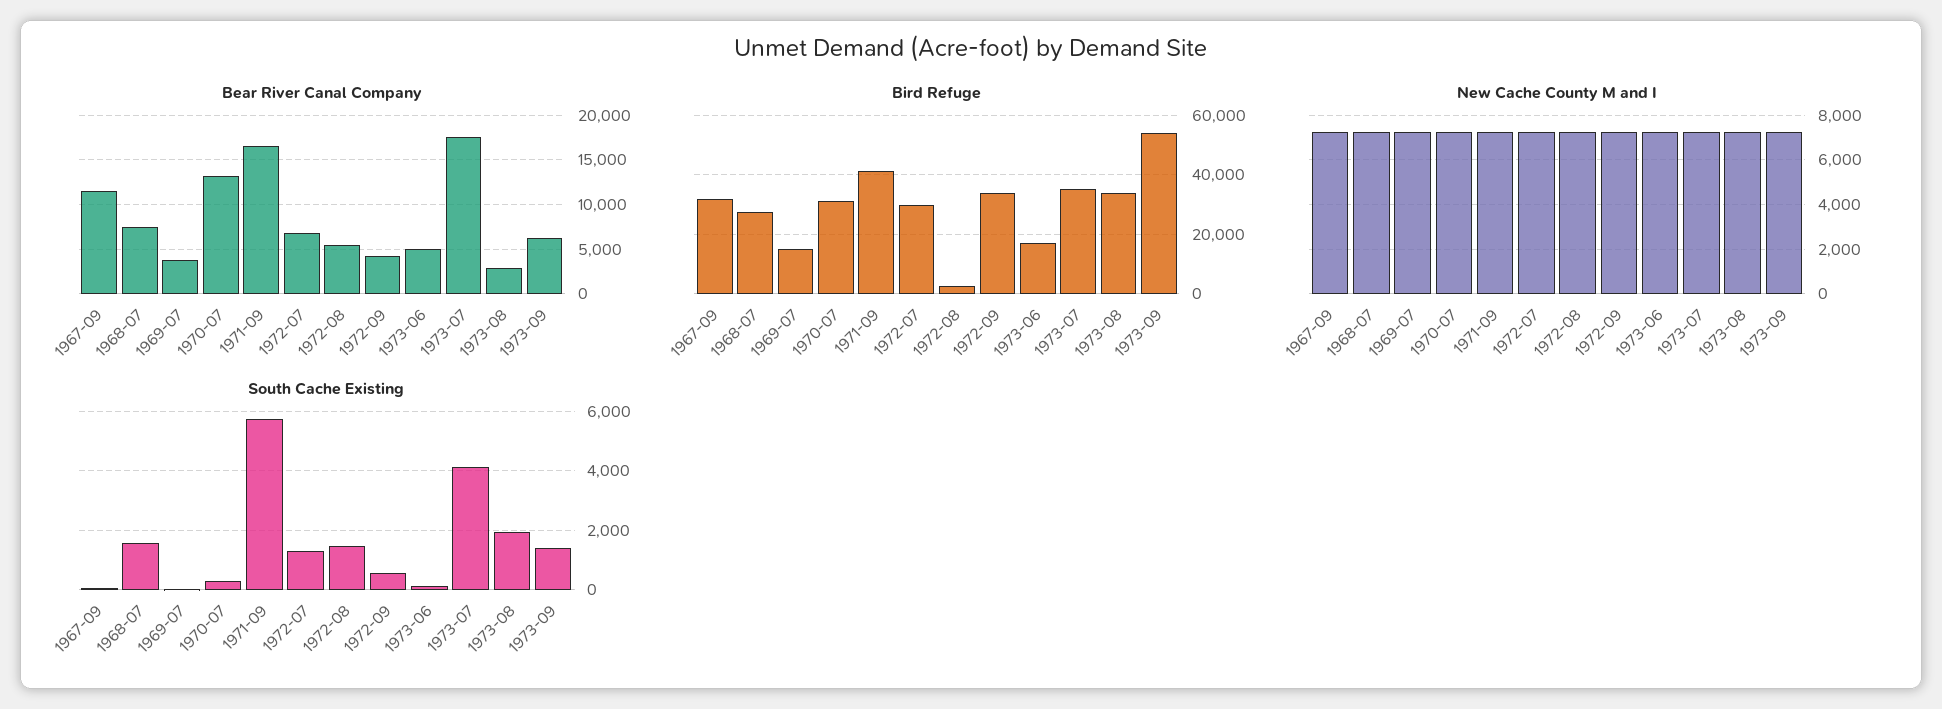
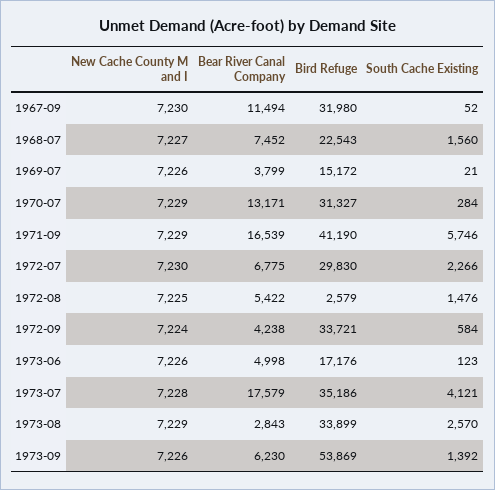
  {
    "Bear River Canal Company": {
      "1967-09": 11494,
      "1968-07": 7452,
      "1969-07": 3799,
      "1970-07": 13171,
      "1971-09": 16539,
      "1972-07": 6775,
      "1972-08": 5422,
      "1972-09": 4238,
      "1973-06": 4998,
      "1973-07": 17579,
      "1973-08": 2843,
      "1973-09": 6230
    },
    "Bird Refuge": {
      "1967-09": 31980,
-     "1968-07": 27500,
+     "1968-07": 22543,
      "1969-07": 15172,
      "1970-07": 31327,
      "1971-09": 41190,
      "1972-07": 29830,
      "1972-08": 2579,
      "1972-09": 33721,
      "1973-06": 17176,
      "1973-07": 35186,
      "1973-08": 33899,
      "1973-09": 53869
    },
    "New Cache County M and I": {
      "1967-09": 7230,
      "1968-07": 7227,
      "1969-07": 7226,
      "1970-07": 7229,
      "1971-09": 7229,
      "1972-07": 7230,
      "1972-08": 7225,
      "1972-09": 7224,
      "1973-06": 7226,
      "1973-07": 7228,
      "1973-08": 7229,
      "1973-09": 7226
    },
    "South Cache Existing": {
      "1967-09": 52,
      "1968-07": 1560,
      "1969-07": 21,
      "1970-07": 284,
      "1971-09": 5746,
-     "1972-07": 1250,
+     "1972-07": 2266,
      "1972-08": 1476,
      "1972-09": 584,
      "1973-06": 123,
      "1973-07": 4121,
-     "1973-08": 2000,
+     "1973-08": 2570,
      "1973-09": 1392
    }
  }

